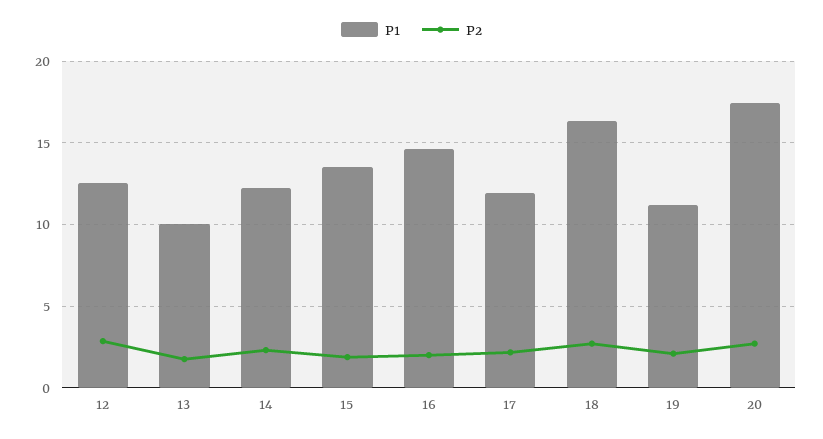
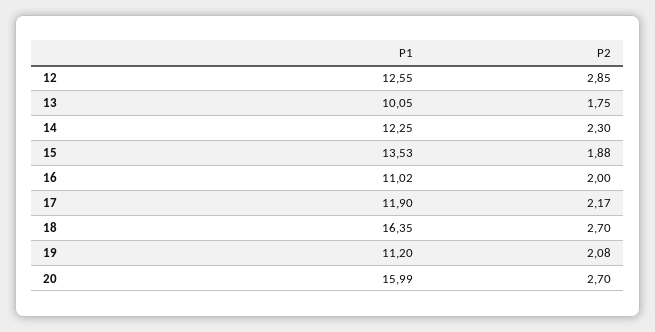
  {
    "P1": {
      "12": 12.55,
      "13": 10.05,
      "14": 12.25,
      "15": 13.53,
-     "16": 14.5,
+     "16": 11.02,
      "17": 11.9,
      "18": 16.35,
      "19": 11.2,
-     "20": 17.5
+     "20": 15.99
    },
    "P2": {
      "12": 2.85,
      "13": 1.75,
      "14": 2.3,
      "15": 1.88,
      "16": 2,
      "17": 2.17,
      "18": 2.7,
      "19": 2.08,
      "20": 2.7
    }
  }

